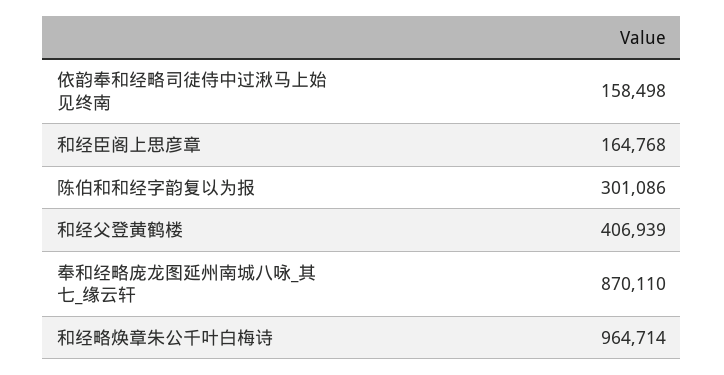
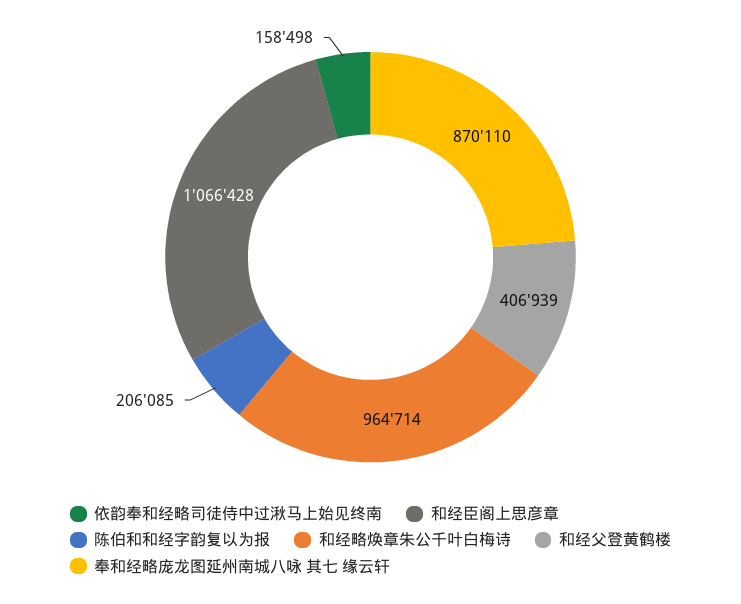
  {
    "依韵奉和经略司徒侍中过湫马上始见终南": 158498,
-   "和经臣阁上思彦章": 164768,
+   "和经臣阁上思彦章": 1066428,
-   "陈伯和和经字韵复以为报": 301086,
+   "陈伯和和经字韵复以为报": 206085,
    "和经父登黄鹤楼": 406939,
    "奉和经略庞龙图延州南城八咏_其七_缘云轩": 870110,
    "和经略焕章朱公千叶白梅诗": 964714
  }

